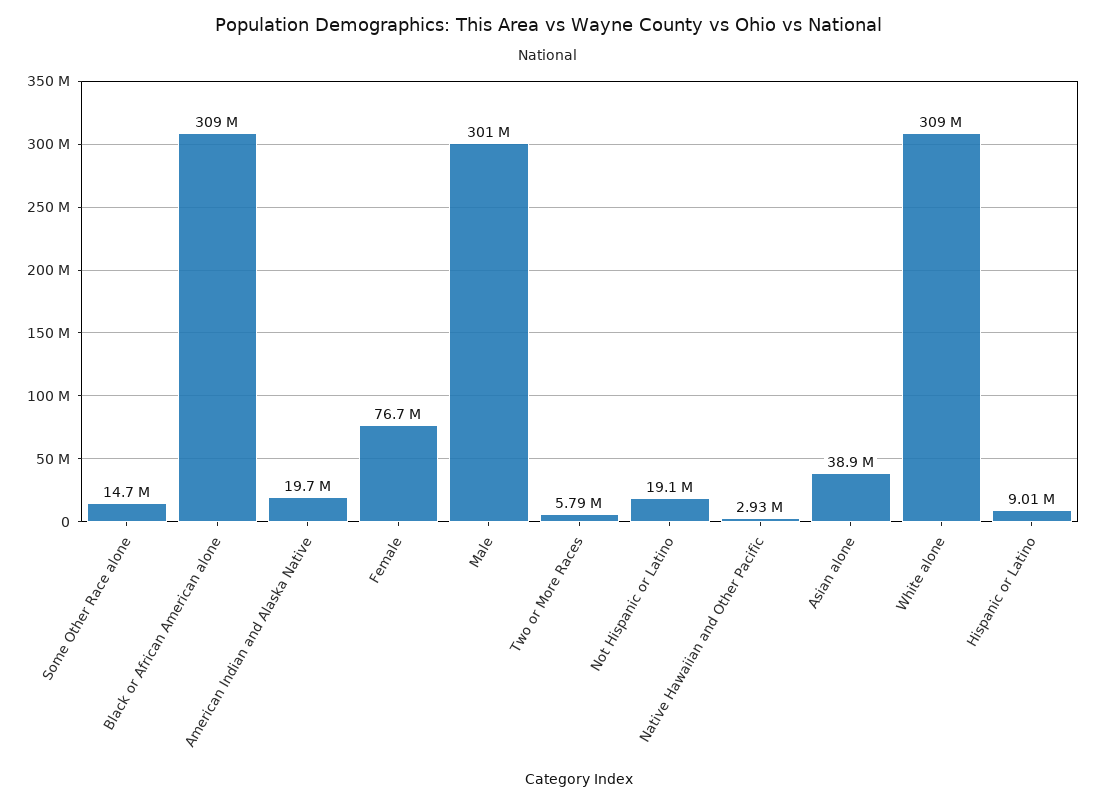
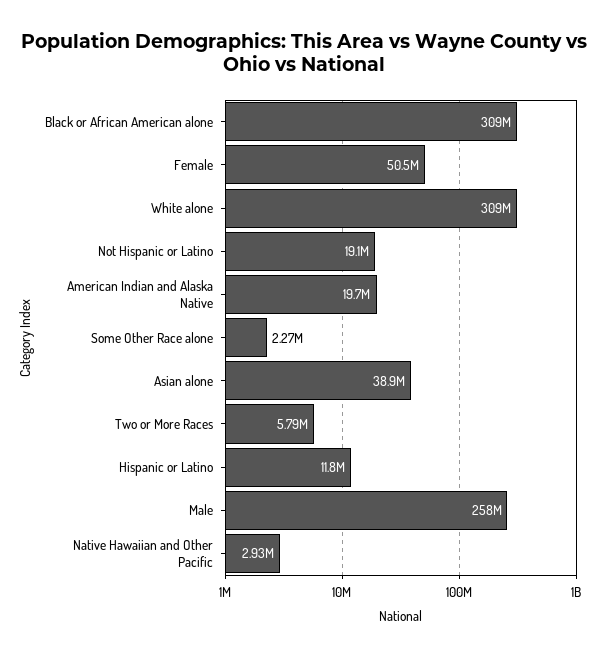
  {
-   "Some Other Race alone": 14700000,
+   "Some Other Race alone": 2270000,
    "Black or African American alone": 309000000,
    "American Indian and Alaska Native": 19700000,
-   "Female": 76700000,
+   "Female": 50500000,
-   "Male": 301000000,
+   "Male": 258000000,
    "Two or More Races": 5790000,
    "Not Hispanic or Latino": 19100000,
    "Native Hawaiian and Other Pacific": 2930000,
    "Asian alone": 38900000,
    "White alone": 309000000,
-   "Hispanic or Latino": 9010000
+   "Hispanic or Latino": 11800000
  }

